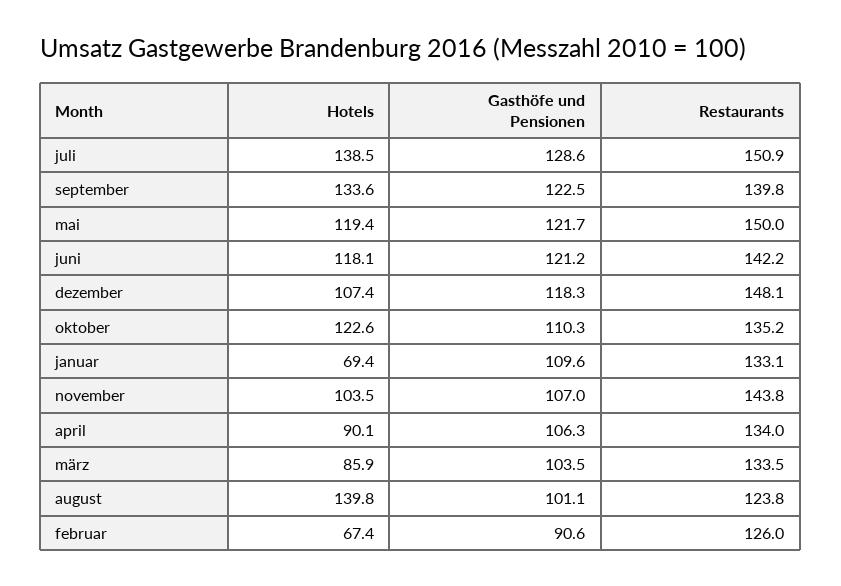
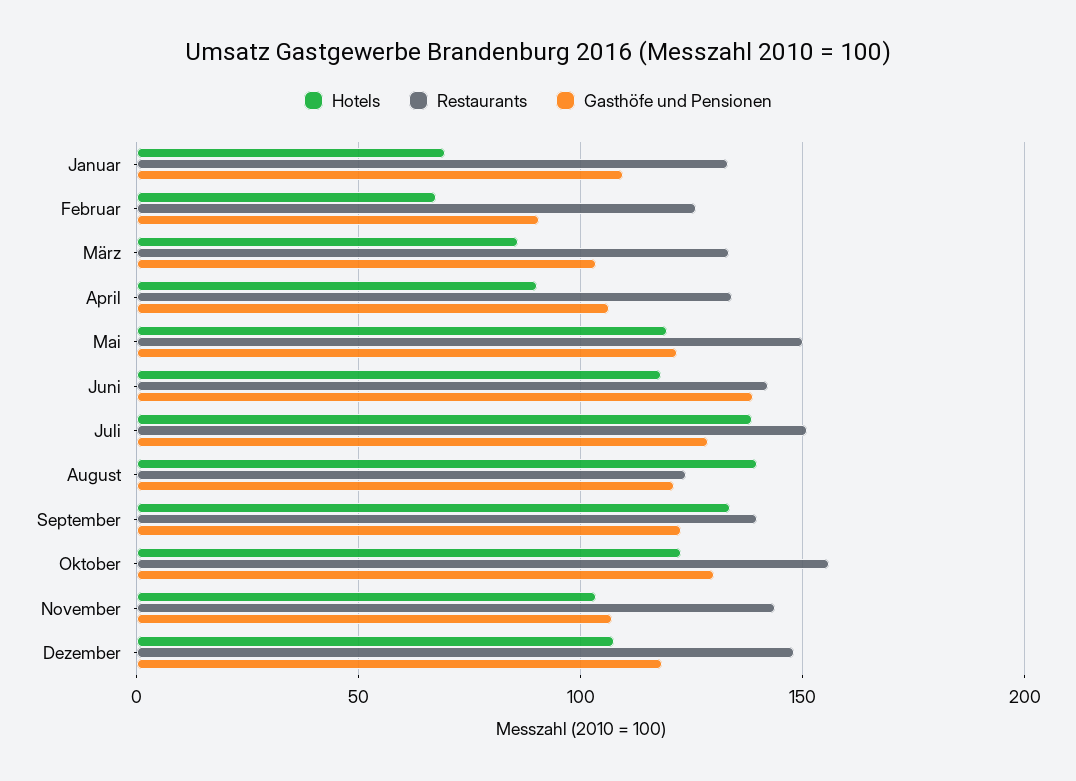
  {
    "Hotels": {
      "juli": 138.5,
      "september": 133.6,
      "mai": 119.4,
      "juni": 118.1,
      "dezember": 107.4,
      "oktober": 122.6,
      "januar": 69.4,
      "november": 103.5,
      "april": 90.1,
      "märz": 85.9,
      "august": 139.8,
      "februar": 67.4
    },
    "Gasthöfe und Pensionen": {
      "juli": 128.6,
      "september": 122.5,
      "mai": 121.7,
-     "juni": 121.2,
+     "juni": 140,
      "dezember": 118.3,
-     "oktober": 110.3,
+     "oktober": 130,
      "januar": 109.6,
      "november": 107,
      "april": 106.3,
      "märz": 103.5,
-     "august": 101.1,
+     "august": 120,
      "februar": 90.6
    },
    "Restaurants": {
      "juli": 150.9,
      "september": 139.8,
      "mai": 150,
      "juni": 142.2,
      "dezember": 148.1,
-     "oktober": 135.2,
+     "oktober": 155,
      "januar": 133.1,
      "november": 143.8,
      "april": 134,
      "märz": 133.5,
      "august": 123.8,
      "februar": 126
    }
  }

